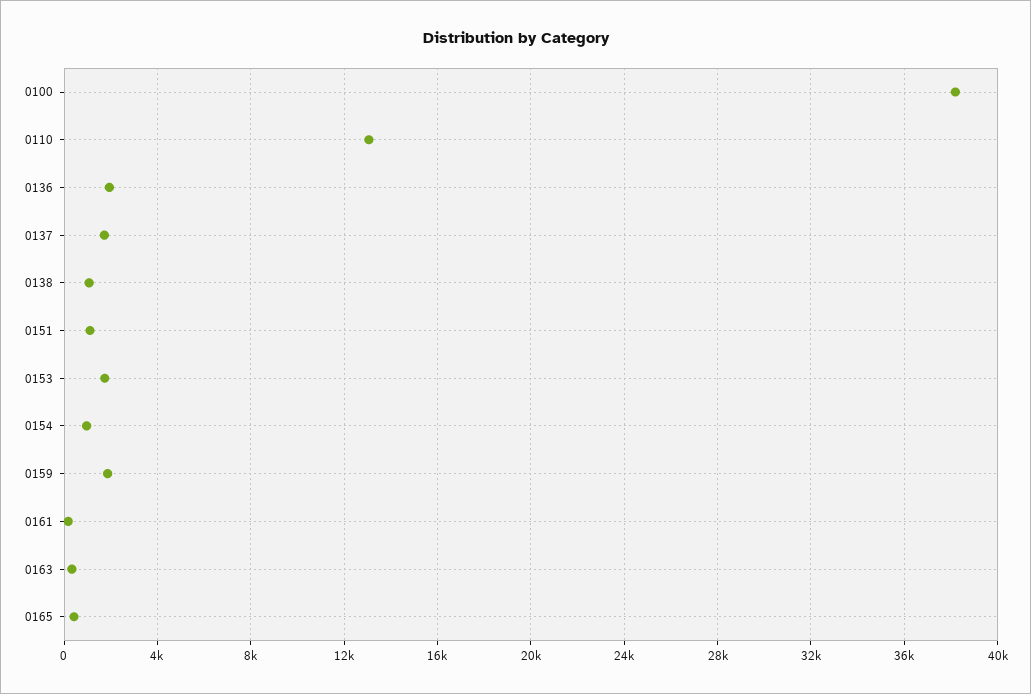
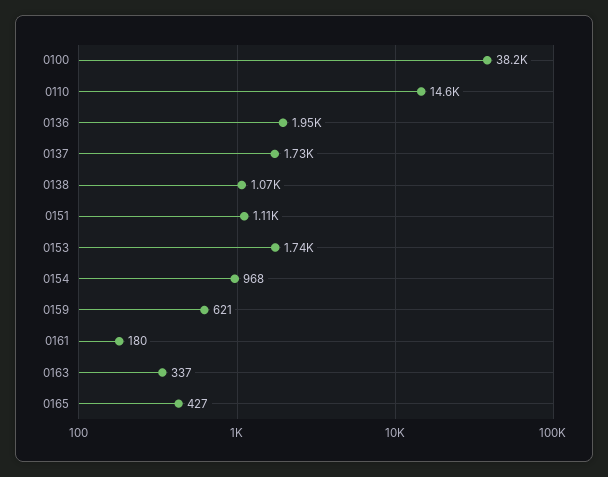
  {
    "0100": 38200,
-   "0110": 13000,
+   "0110": 14600,
    "0136": 1950,
    "0137": 1730,
    "0138": 1070,
    "0151": 1110,
    "0153": 1740,
    "0154": 968,
-   "0159": 2000,
+   "0159": 621,
    "0161": 180,
    "0163": 337,
    "0165": 427
  }

